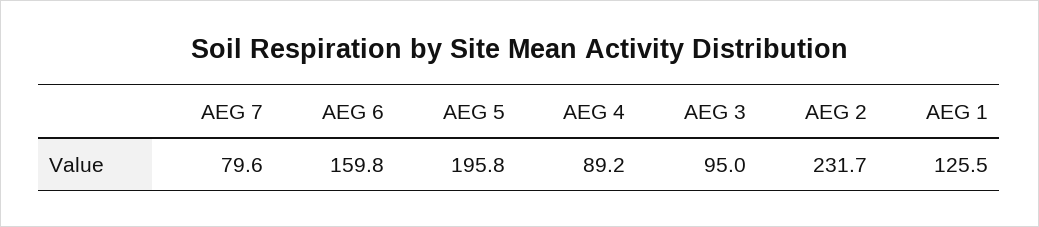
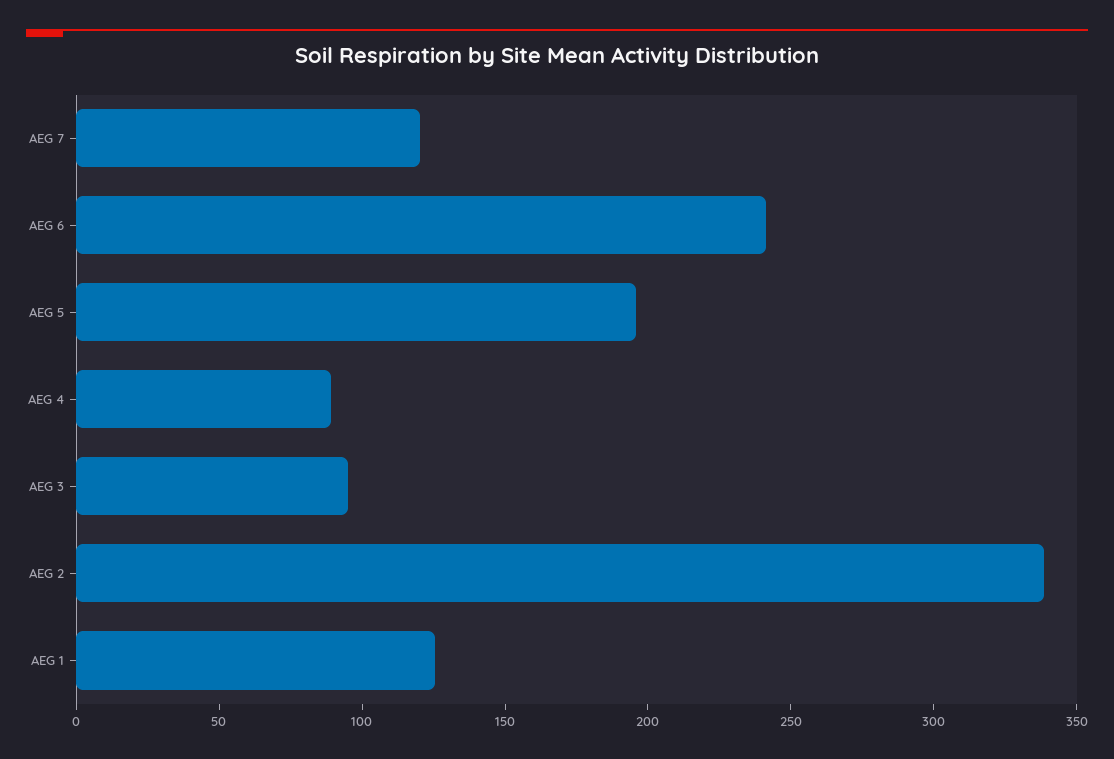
  {
-   "AEG 7": 79.6,
+   "AEG 7": 120,
-   "AEG 6": 159.8,
+   "AEG 6": 240,
    "AEG 5": 195.8,
    "AEG 4": 89.2,
    "AEG 3": 95,
-   "AEG 2": 231.7,
+   "AEG 2": 340,
    "AEG 1": 125.5
  }

